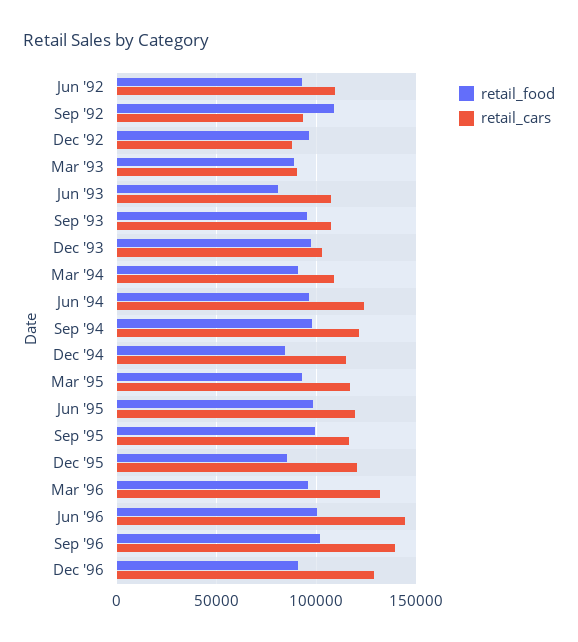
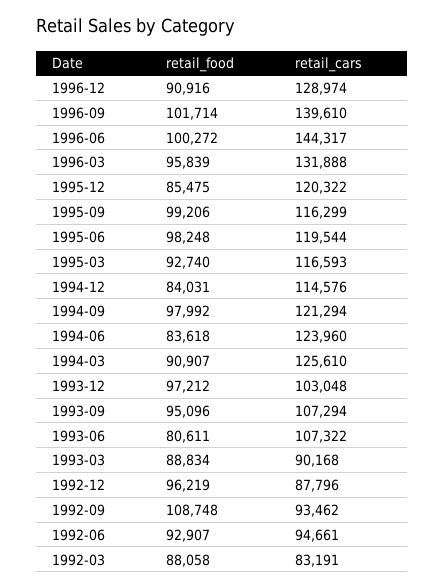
  {
    "retail_food": {
      "Jun '92": 92907,
      "Sep '92": 108748,
      "Dec '92": 96219,
      "Mar '93": 88834,
      "Jun '93": 80611,
      "Sep '93": 95096,
      "Dec '93": 97212,
      "Mar '94": 90907,
-     "Jun '94": 95000,
+     "Jun '94": 83618,
      "Sep '94": 97992,
      "Dec '94": 84031,
      "Mar '95": 92740,
      "Jun '95": 98248,
      "Sep '95": 99206,
      "Dec '95": 85475,
      "Mar '96": 95839,
      "Jun '96": 100272,
      "Sep '96": 101714,
-     "Dec '96": 90916
+     "Dec '96": 90916,
+     "1992-03": 88058
    },
    "retail_cars": {
-     "Jun '92": 110000,
+     "Jun '92": 94661,
      "Sep '92": 93462,
      "Dec '92": 87796,
      "Mar '93": 90168,
      "Jun '93": 107322,
      "Sep '93": 107294,
      "Dec '93": 103048,
-     "Mar '94": 110000,
+     "Mar '94": 125610,
      "Jun '94": 123960,
      "Sep '94": 121294,
      "Dec '94": 114576,
      "Mar '95": 116593,
      "Jun '95": 119544,
      "Sep '95": 116299,
      "Dec '95": 120322,
      "Mar '96": 131888,
      "Jun '96": 144317,
      "Sep '96": 139610,
-     "Dec '96": 128974
+     "Dec '96": 128974,
+     "1992-03": 83191
    }
  }

